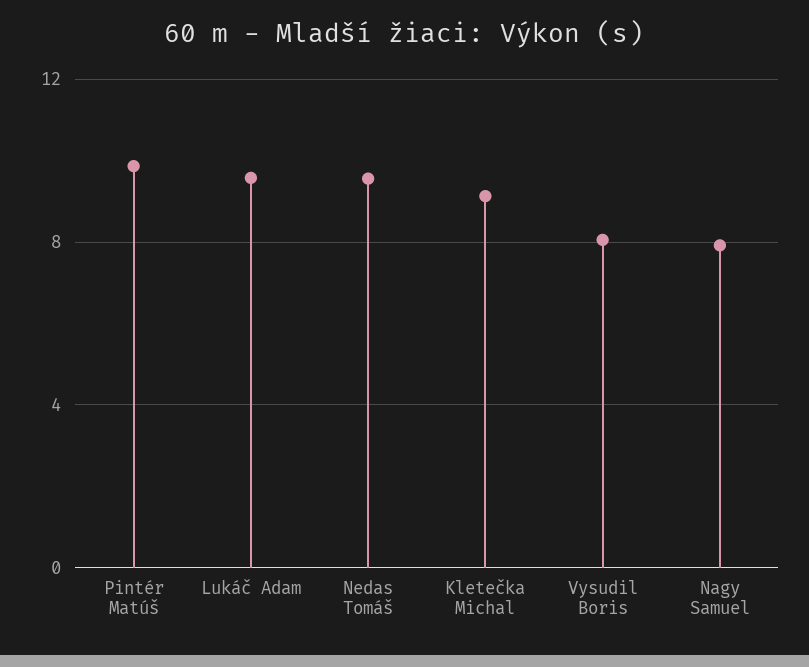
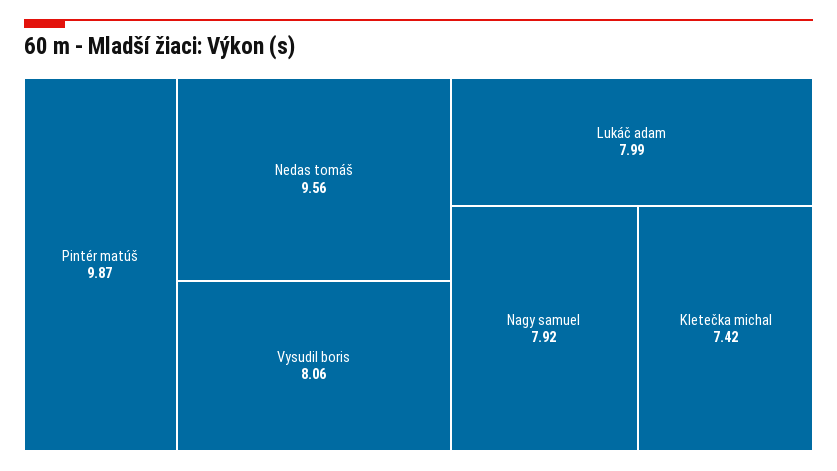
  {
    "Pintér Matúš": 9.87,
-   "Lukáč Adam": 9.5,
+   "Lukáč Adam": 7.99,
    "Nedas Tomáš": 9.56,
-   "Kletečka Michal": 9,
+   "Kletečka Michal": 7.42,
    "Vysudil Boris": 8.06,
    "Nagy Samuel": 7.92
  }

